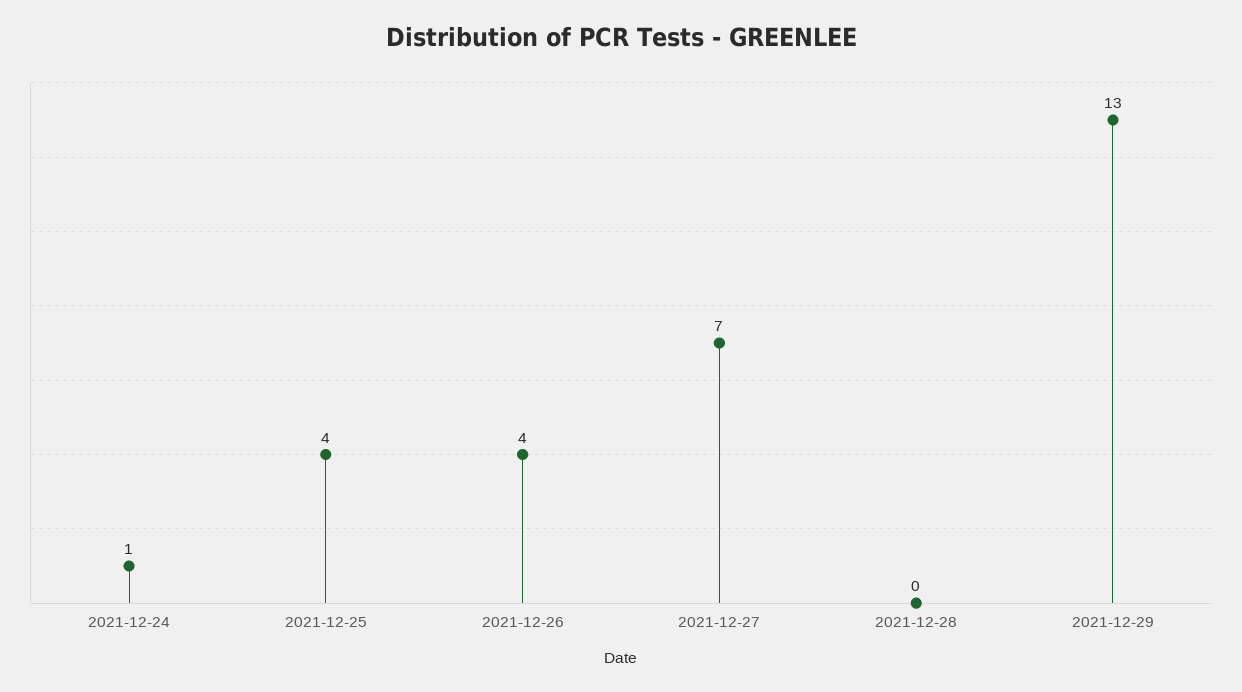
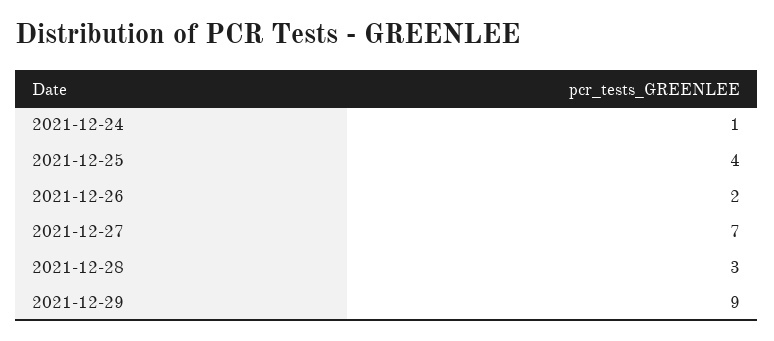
  {
    "2021-12-24": 1,
    "2021-12-25": 4,
-   "2021-12-26": 4,
+   "2021-12-26": 2,
    "2021-12-27": 7,
-   "2021-12-28": 0,
+   "2021-12-28": 3,
-   "2021-12-29": 13
+   "2021-12-29": 9
  }

